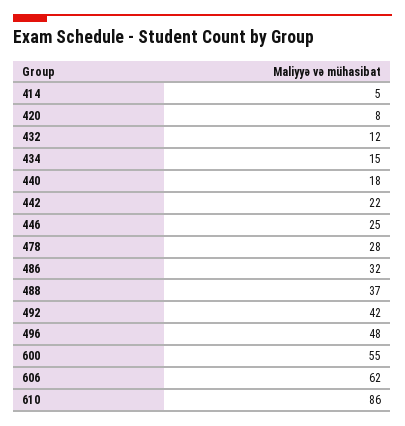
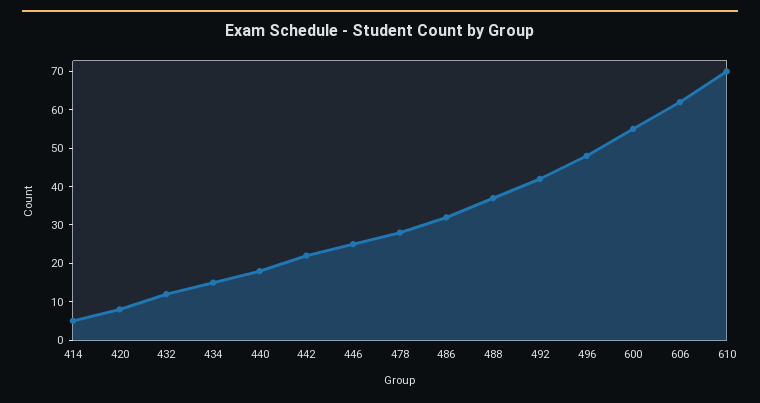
  {
    "414": 5,
    "420": 8,
    "432": 12,
    "434": 15,
    "440": 18,
    "442": 22,
    "446": 25,
    "478": 28,
    "486": 32,
    "488": 37,
    "492": 42,
    "496": 48,
    "600": 55,
    "606": 62,
-   "610": 86
+   "610": 70
  }

